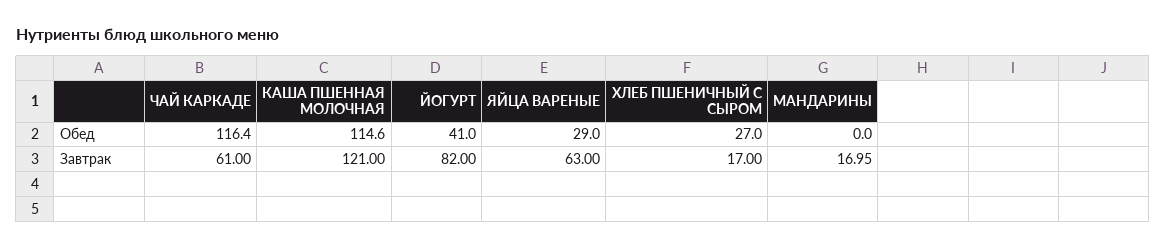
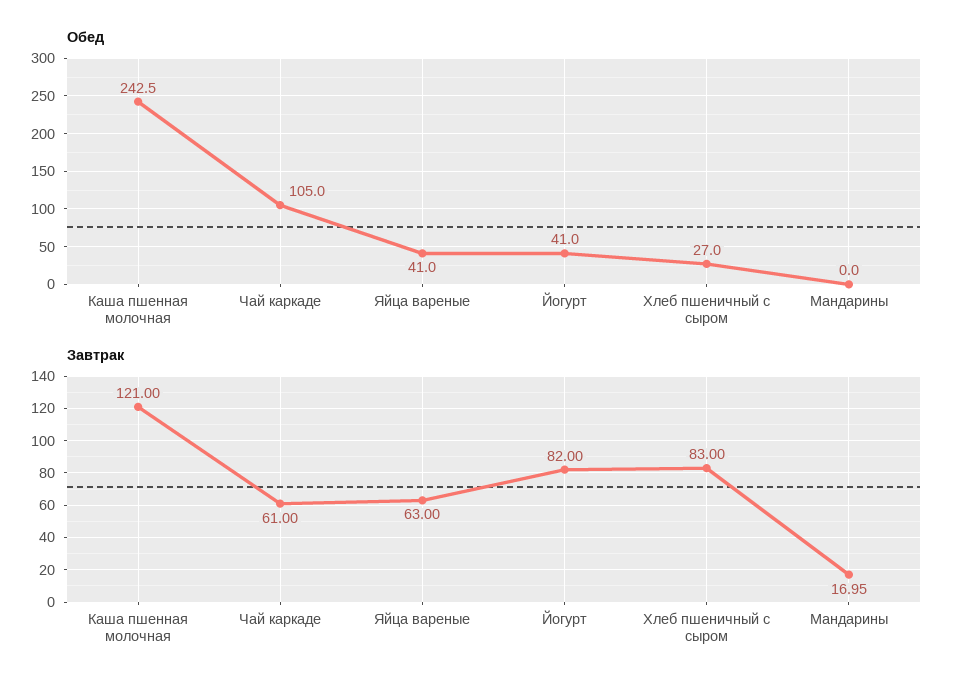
  {
    "Обед": {
-     "ЧАЙ КАРКАДЕ": 116.4,
+     "ЧАЙ КАРКАДЕ": 105,
-     "КАША ПШЕННАЯ МОЛОЧНАЯ": 114.6,
+     "КАША ПШЕННАЯ МОЛОЧНАЯ": 242.5,
      "ЙОГУРТ": 41,
-     "ЯЙЦА ВАРЕНЫЕ": 29,
+     "ЯЙЦА ВАРЕНЫЕ": 41,
      "ХЛЕБ ПШЕНИЧНЫЙ С СЫРОМ": 27,
      "МАНДАРИНЫ": 0
    },
    "Завтрак": {
      "ЧАЙ КАРКАДЕ": 61,
      "КАША ПШЕННАЯ МОЛОЧНАЯ": 121,
      "ЙОГУРТ": 82,
      "ЯЙЦА ВАРЕНЫЕ": 63,
-     "ХЛЕБ ПШЕНИЧНЫЙ С СЫРОМ": 17,
+     "ХЛЕБ ПШЕНИЧНЫЙ С СЫРОМ": 83,
      "МАНДАРИНЫ": 16.95
    }
  }

